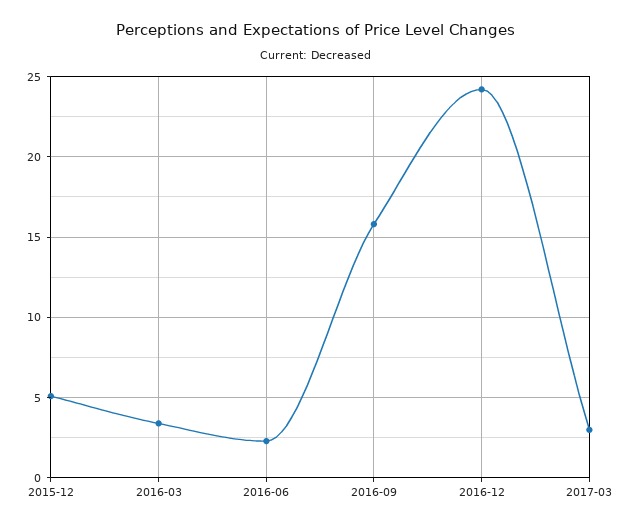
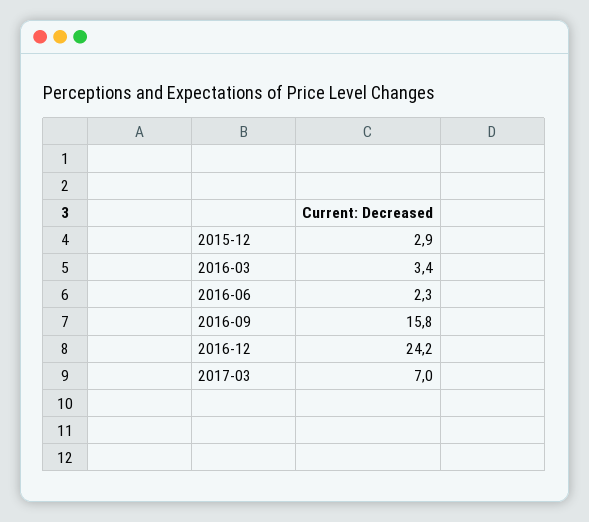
  {
-   "2015-12": 5,
+   "2015-12": 2.9,
    "2016-03": 3.4,
    "2016-06": 2.3,
    "2016-09": 15.8,
    "2016-12": 24.2,
-   "2017-03": 3
+   "2017-03": 7
  }

